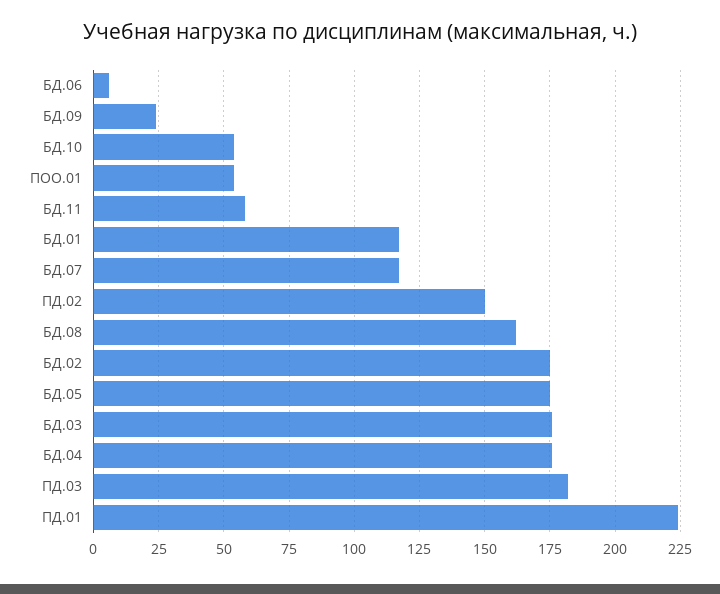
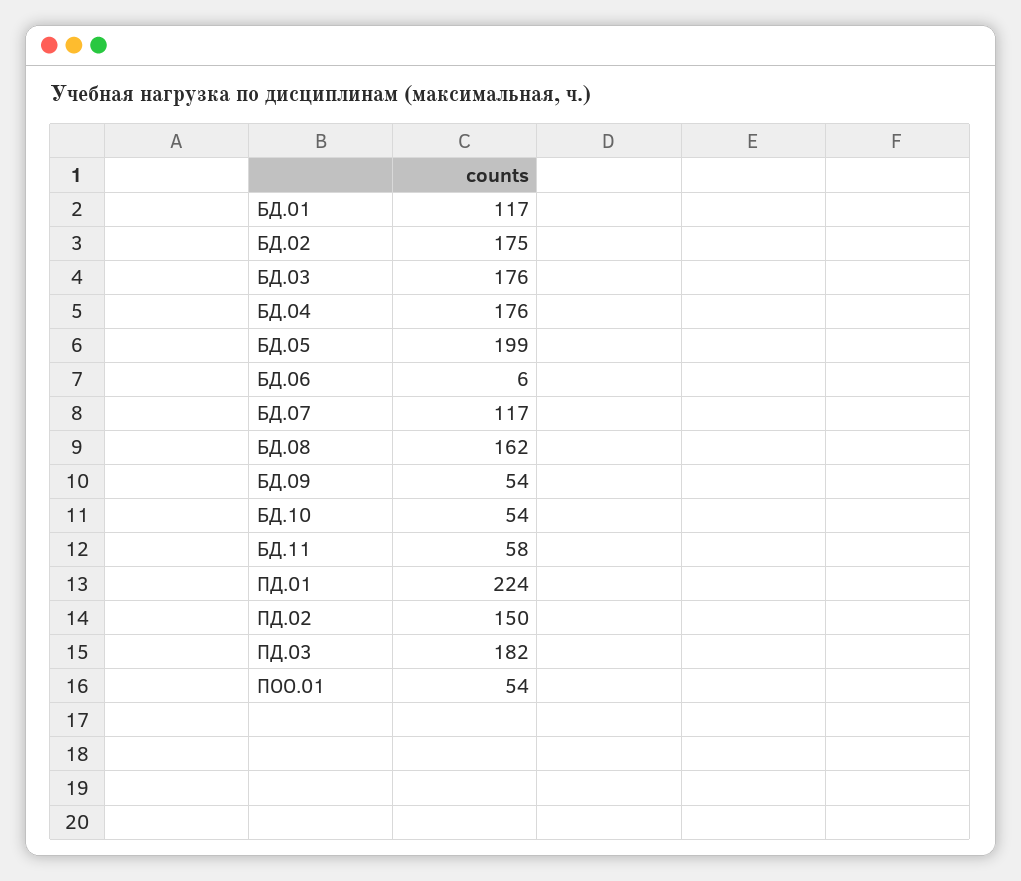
  {
    "БД.06": 6,
-   "БД.09": 25,
+   "БД.09": 54,
    "БД.10": 54,
    "ПОО.01": 54,
    "БД.11": 58,
    "БД.01": 117,
    "БД.07": 117,
    "ПД.02": 150,
    "БД.08": 162,
    "БД.02": 175,
-   "БД.05": 175,
+   "БД.05": 199,
    "БД.03": 176,
    "БД.04": 176,
    "ПД.03": 182,
    "ПД.01": 224
  }

